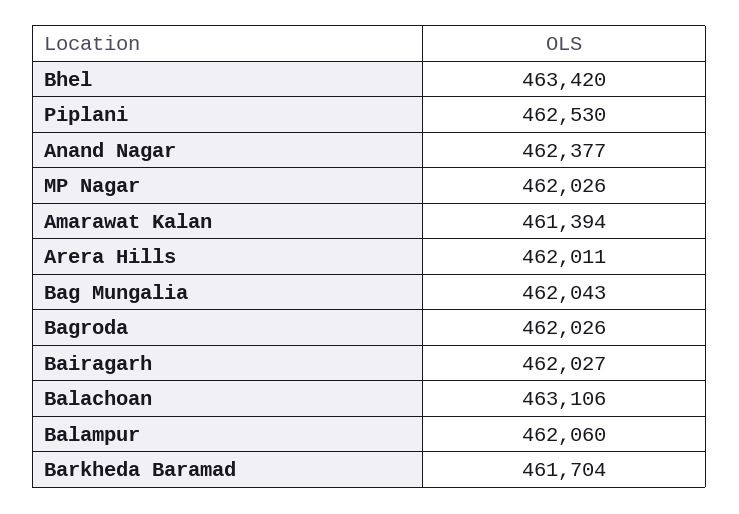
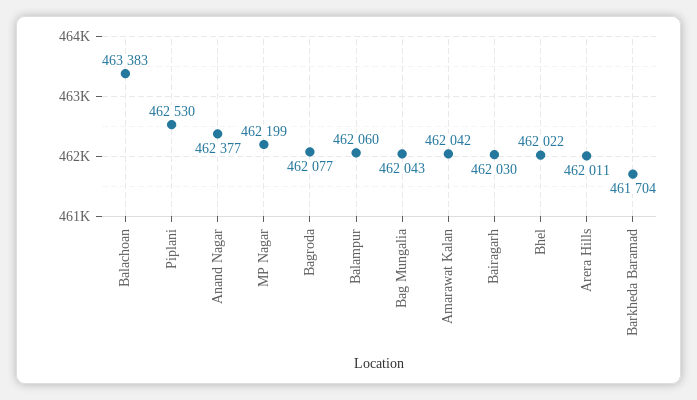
  {
-   "Bhel": 463420,
+   "Bhel": 462022,
    "Piplani": 462530,
    "Anand Nagar": 462377,
-   "MP Nagar": 462026,
+   "MP Nagar": 462199,
-   "Amarawat Kalan": 461394,
+   "Amarawat Kalan": 462042,
    "Arera Hills": 462011,
    "Bag Mungalia": 462043,
-   "Bagroda": 462026,
+   "Bagroda": 462077,
-   "Bairagarh": 462027,
+   "Bairagarh": 462030,
-   "Balachoan": 463106,
+   "Balachoan": 463383,
    "Balampur": 462060,
    "Barkheda Baramad": 461704
  }

